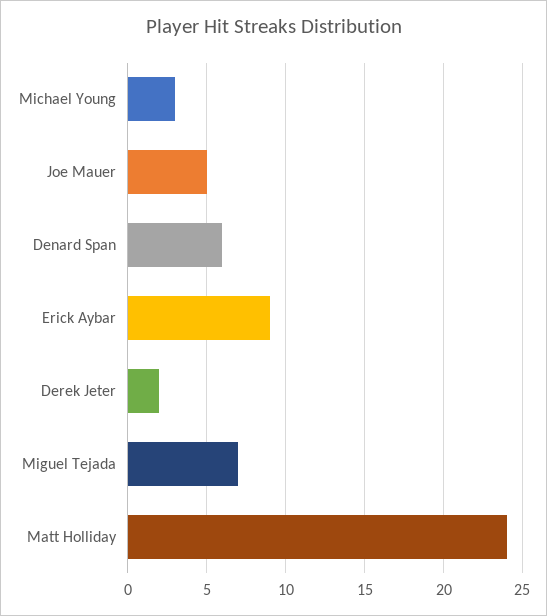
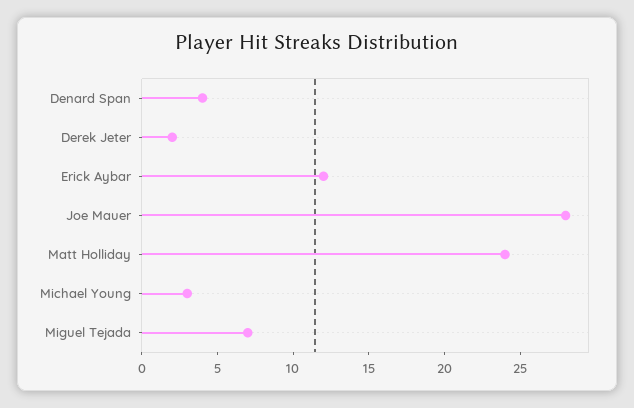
  {
    "Michael Young": 3,
-   "Joe Mauer": 5,
+   "Joe Mauer": 28,
-   "Denard Span": 6,
+   "Denard Span": 4,
-   "Erick Aybar": 9,
+   "Erick Aybar": 12,
    "Derek Jeter": 2,
    "Miguel Tejada": 7,
    "Matt Holliday": 24
  }

